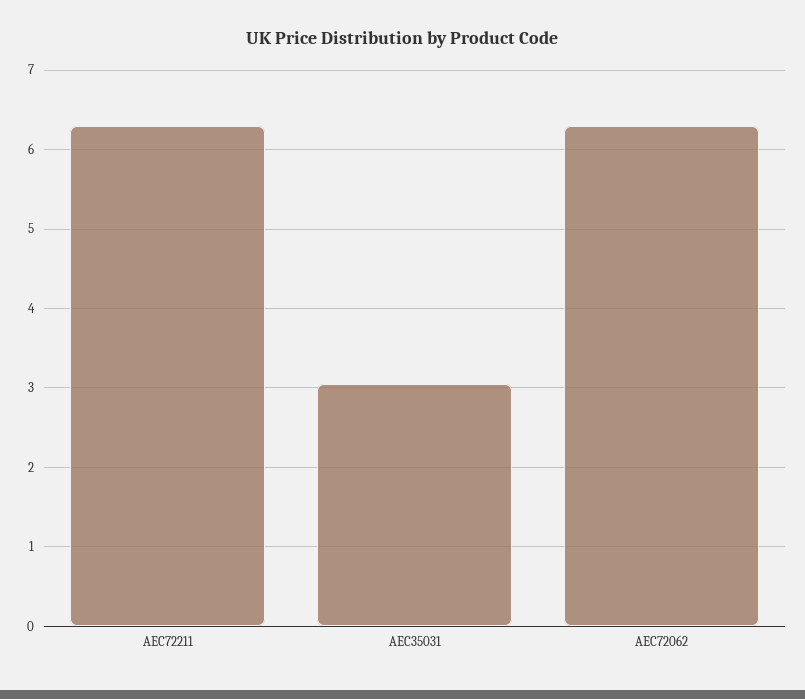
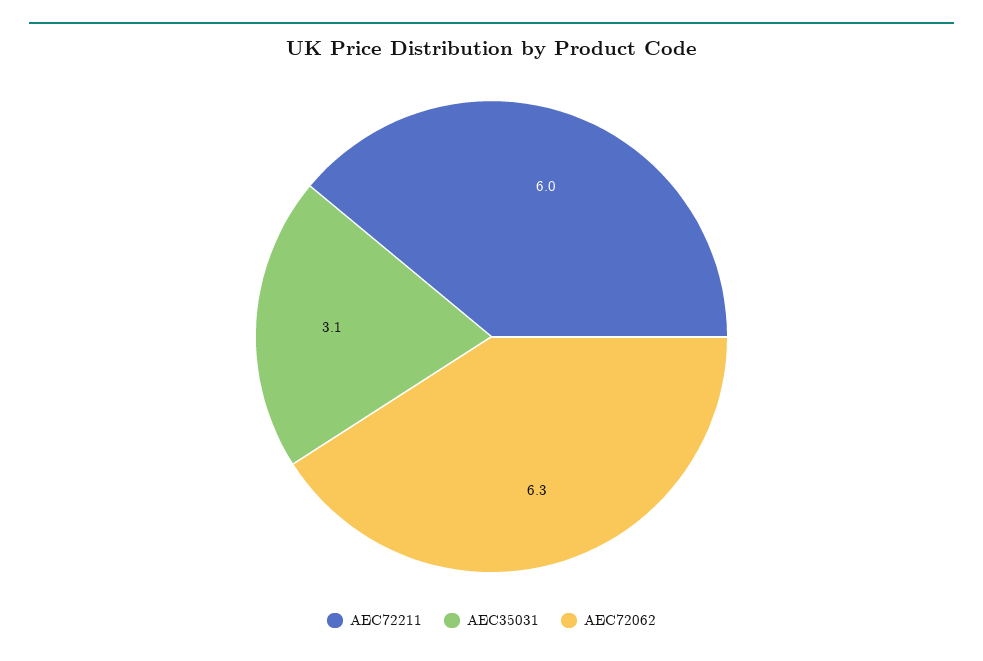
  {
-   "AEC72211": 6.3,
+   "AEC72211": 6,
    "AEC35031": 3.1,
    "AEC72062": 6.3
  }

